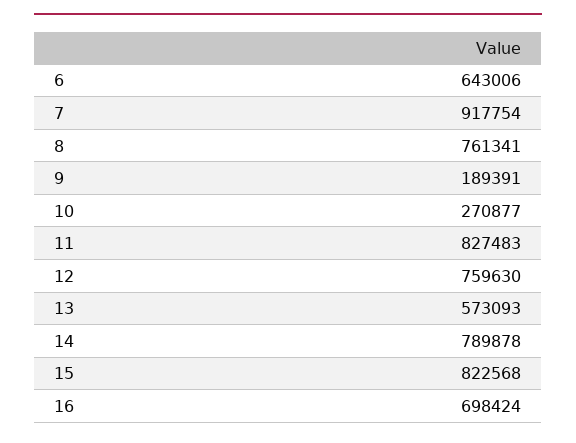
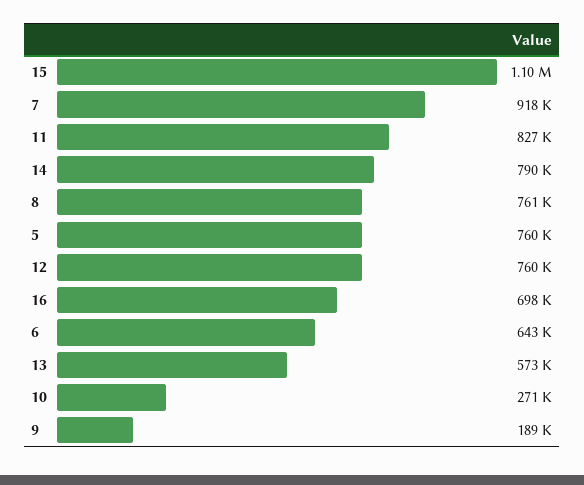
  {
    "6": 643006,
    "7": 917754,
    "8": 761341,
    "9": 189391,
    "10": 270877,
    "11": 827483,
    "12": 759630,
    "13": 573093,
    "14": 789878,
-   "15": 822568,
+   "15": 1100000,
-   "16": 698424
+   "16": 698424,
+   "5": 760000
  }

